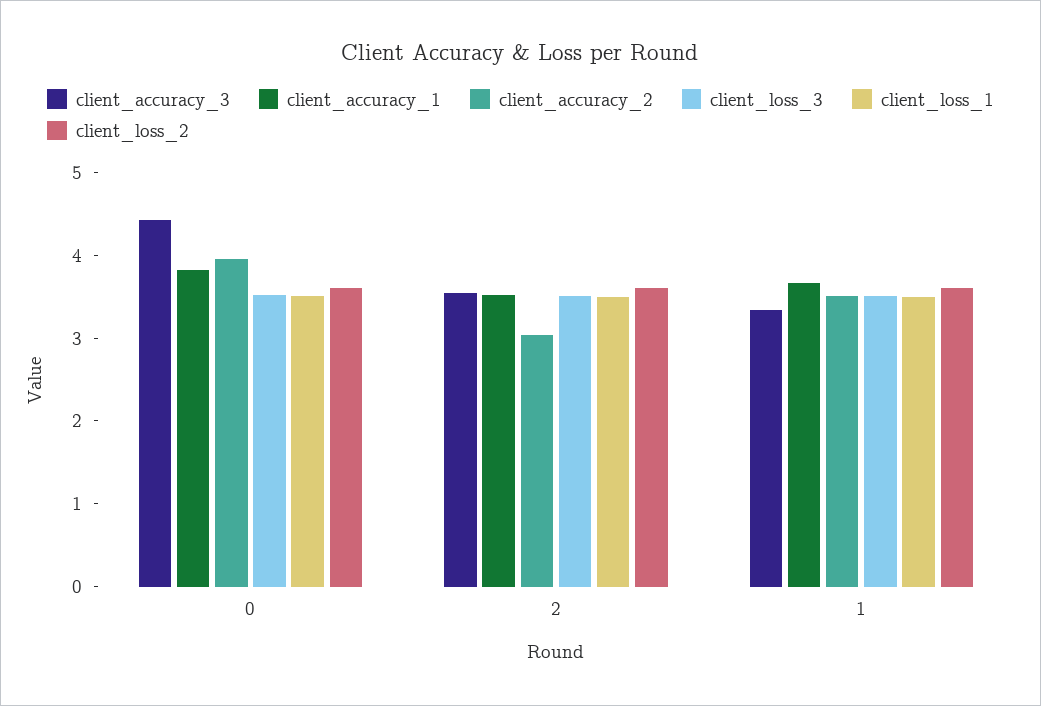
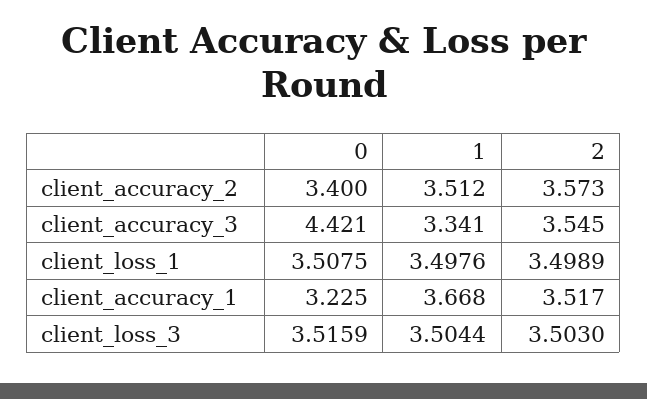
  {
    "client_accuracy_3": {
      "0": 4.421,
      "2": 3.545,
      "1": 3.341
    },
    "client_accuracy_1": {
-     "0": 3.8,
+     "0": 3.225,
      "2": 3.517,
      "1": 3.668
    },
    "client_accuracy_2": {
-     "0": 4,
+     "0": 3.4,
-     "2": 3,
+     "2": 3.573,
      "1": 3.512
    },
    "client_loss_3": {
      "0": 3.5159,
      "2": 3.503,
      "1": 3.5044
    },
    "client_loss_1": {
      "0": 3.5075,
      "2": 3.4989,
      "1": 3.4976
-   },
+   }
-   "client_loss_2": {
-     "0": 3.6,
-     "2": 3.6,
-     "1": 3.6
-   }
  }

